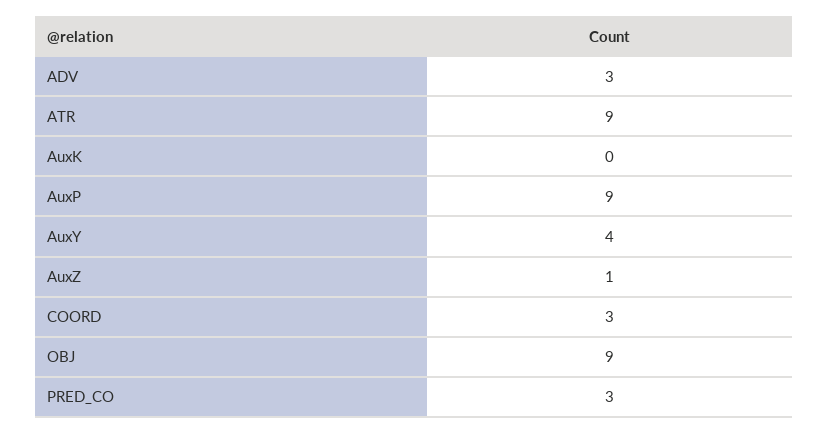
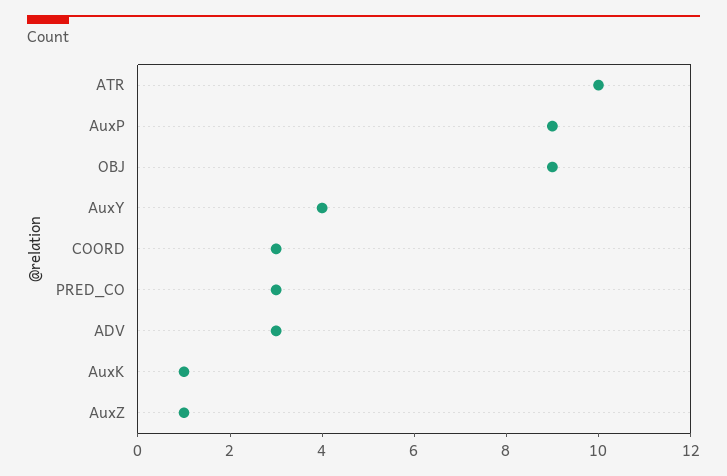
  {
    "ADV": 3,
-   "ATR": 9,
+   "ATR": 10,
-   "AuxK": 0,
+   "AuxK": 1,
    "AuxP": 9,
    "AuxY": 4,
    "AuxZ": 1,
    "COORD": 3,
    "OBJ": 9,
    "PRED_CO": 3
  }

